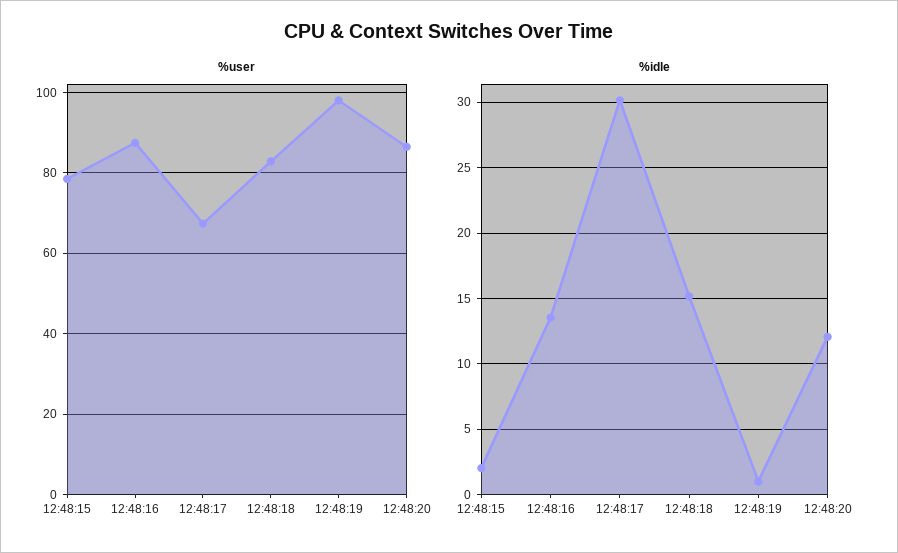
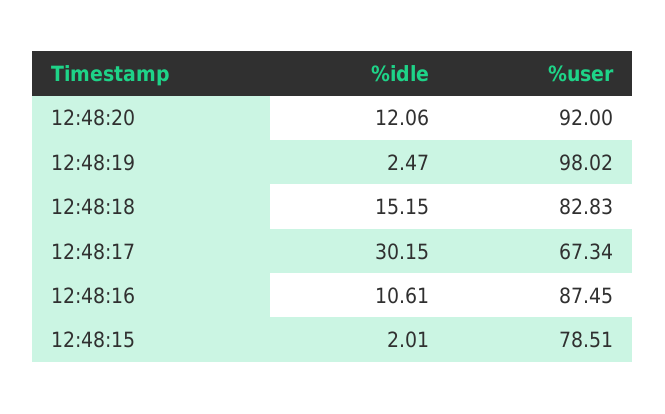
  {
    "%user": {
      "12:48:15": 78.51,
      "12:48:16": 87.45,
      "12:48:17": 67.34,
      "12:48:18": 82.83,
      "12:48:19": 98.02,
-     "12:48:20": 86
+     "12:48:20": 92
    },
    "%idle": {
      "12:48:15": 2.01,
-     "12:48:16": 13.5,
+     "12:48:16": 10.61,
      "12:48:17": 30.15,
      "12:48:18": 15.15,
-     "12:48:19": 1,
+     "12:48:19": 2.47,
      "12:48:20": 12.06
    }
  }

